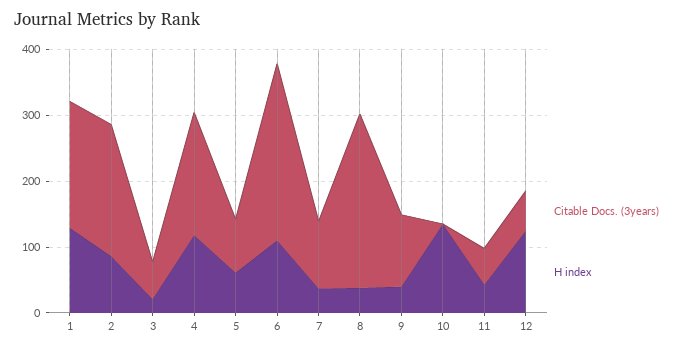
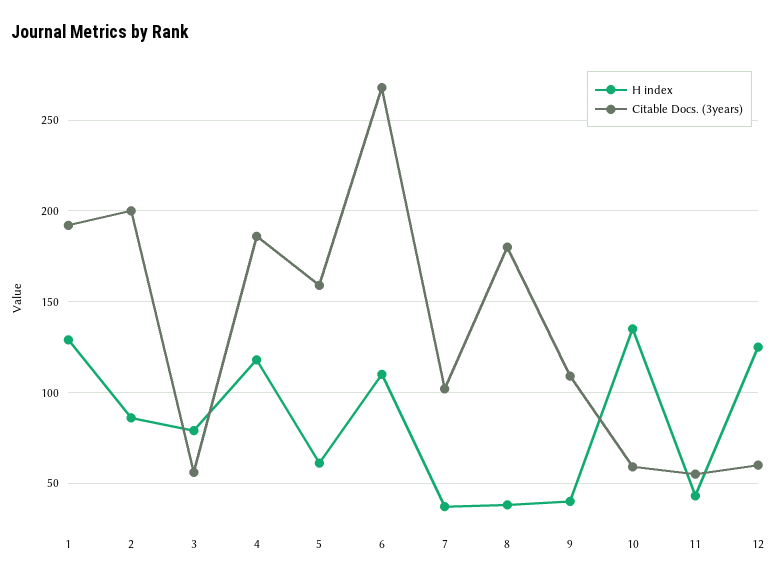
  {
    "Citable Docs. (3years)": {
      "1": 190,
      "2": 200,
      "3": 55,
      "4": 185,
-     "5": 80,
+     "5": 160,
      "6": 270,
      "7": 100,
-     "8": 260,
+     "8": 180,
      "9": 110,
-     "10": 0,
+     "10": 60,
      "11": 55,
      "12": 60
    },
    "H index": {
      "1": 130,
      "2": 85,
-     "3": 20,
+     "3": 80,
      "4": 120,
      "5": 60,
      "6": 110,
      "7": 35,
      "8": 40,
      "9": 40,
      "10": 135,
      "11": 45,
      "12": 125
    }
  }

